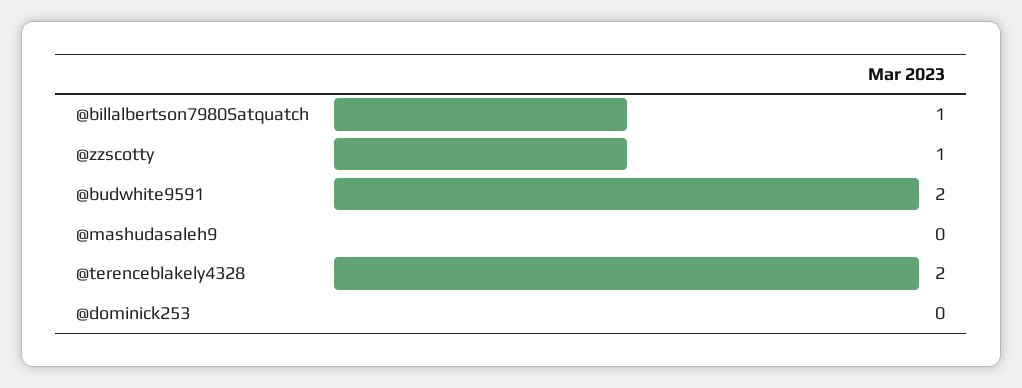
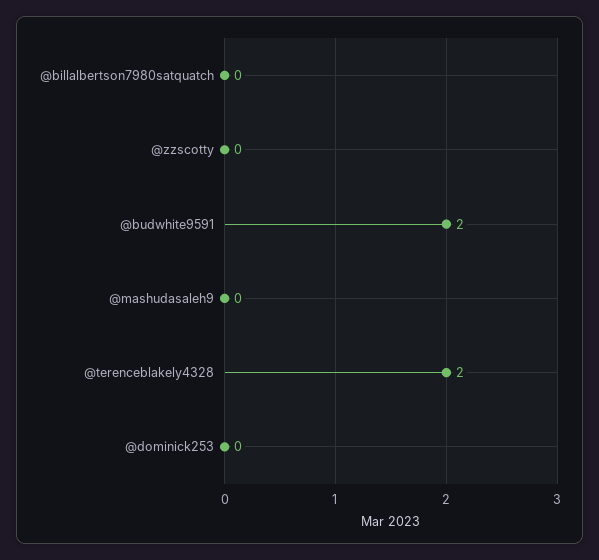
  {
-   "@billalbertson7980Satquatch": 1,
+   "@billalbertson7980Satquatch": 0,
-   "@zzscotty": 1,
+   "@zzscotty": 0,
    "@budwhite9591": 2,
    "@mashudasaleh9": 0,
    "@terenceblakely4328": 2,
    "@dominick253": 0
  }

